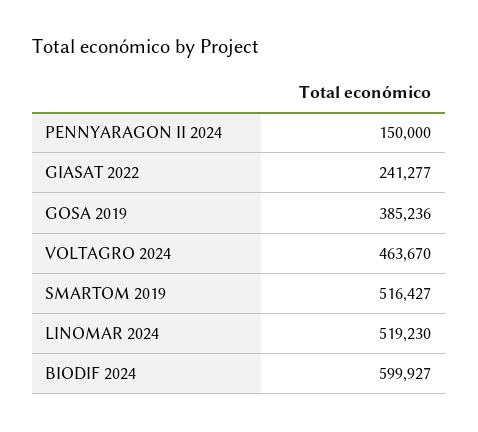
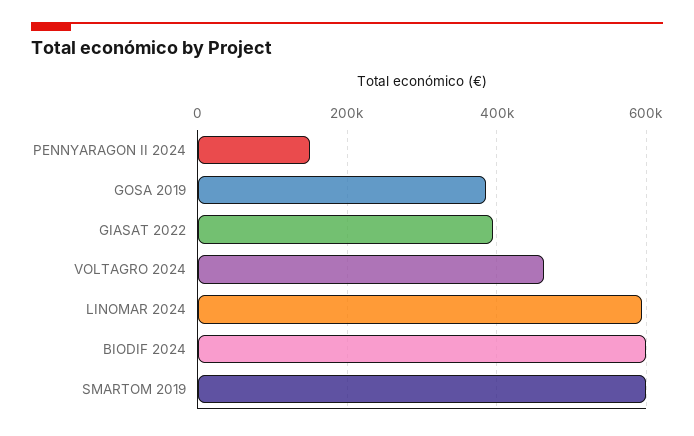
  {
    "PENNYARAGON II 2024": 150000,
-   "GIASAT 2022": 241277,
+   "GIASAT 2022": 400000,
    "GOSA 2019": 385236,
    "VOLTAGRO 2024": 463670,
-   "SMARTOM 2019": 516427,
+   "SMARTOM 2019": 600000,
-   "LINOMAR 2024": 519230,
+   "LINOMAR 2024": 600000,
    "BIODIF 2024": 599927
  }

